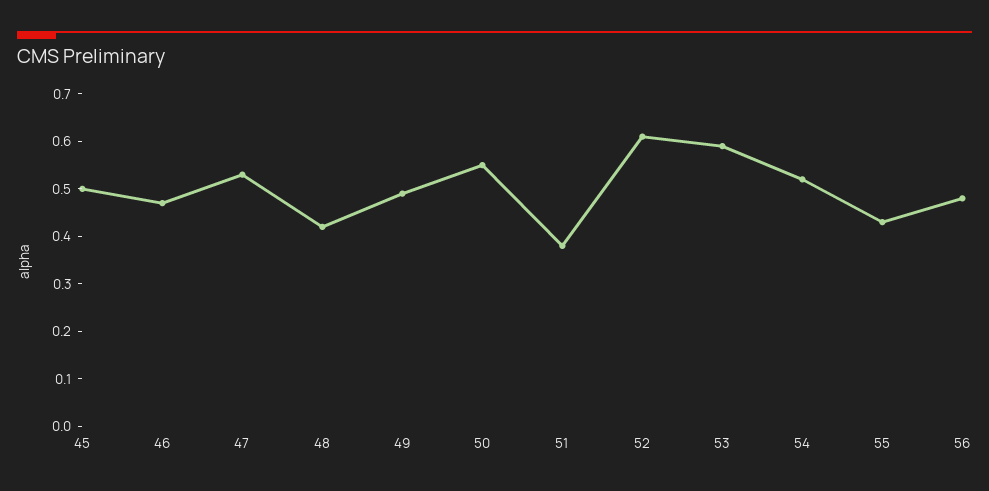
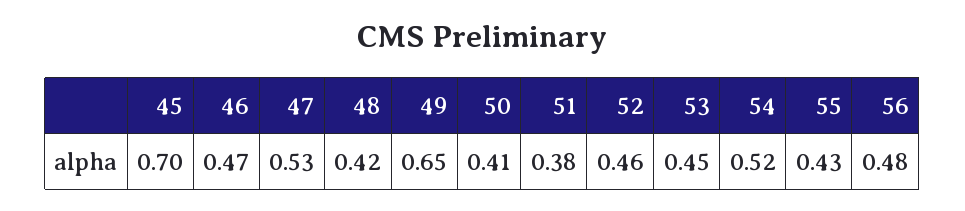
  {
-   "45": 0.5,
+   "45": 0.7,
    "46": 0.47,
    "47": 0.53,
    "48": 0.42,
-   "49": 0.5,
+   "49": 0.65,
-   "50": 0.55,
+   "50": 0.41,
    "51": 0.38,
-   "52": 0.6,
+   "52": 0.46,
-   "53": 0.6,
+   "53": 0.45,
    "54": 0.52,
    "55": 0.43,
    "56": 0.48
  }

